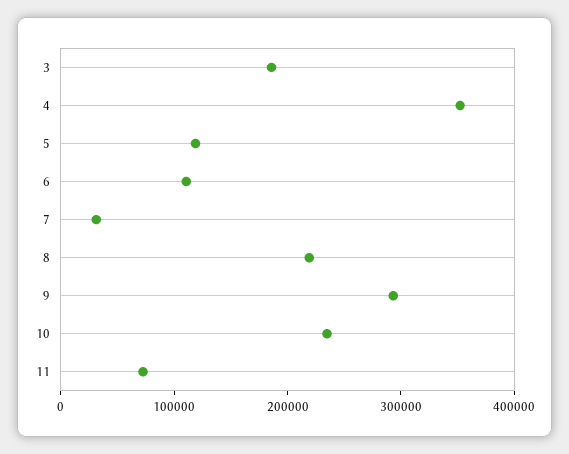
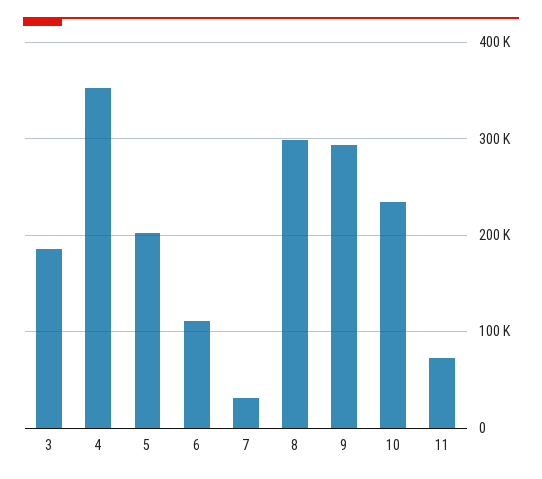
  {
    "3": 190000,
    "4": 350000,
-   "5": 120000,
+   "5": 200000,
    "6": 110000,
    "7": 30000,
-   "8": 220000,
+   "8": 300000,
    "9": 290000,
    "10": 230000,
    "11": 70000
  }

